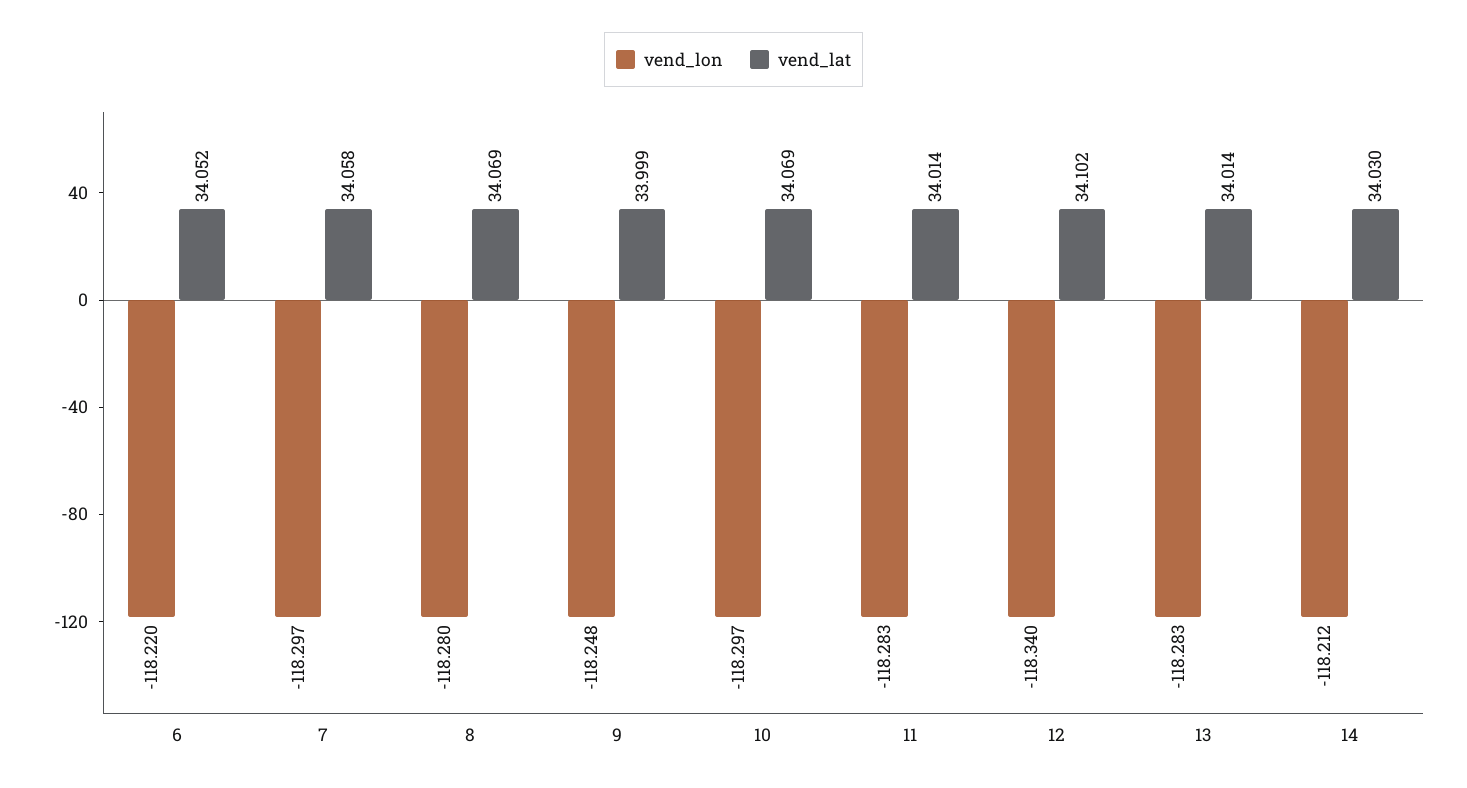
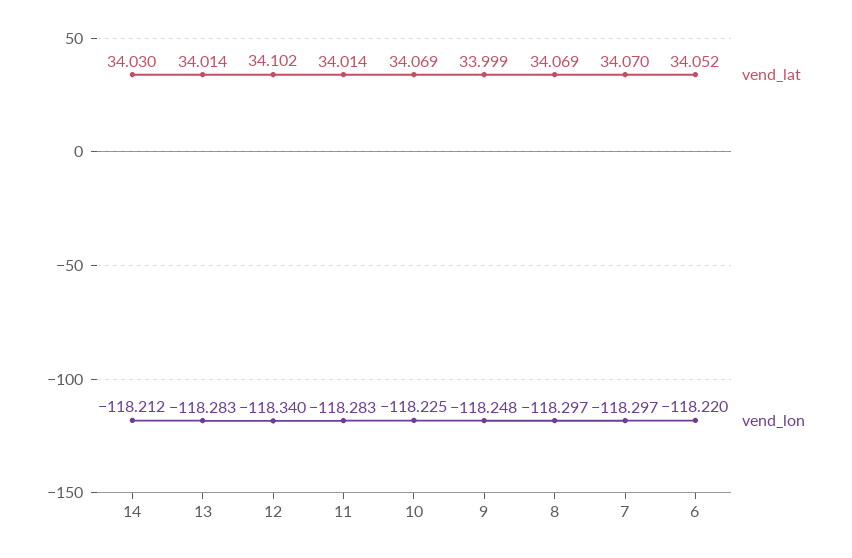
  {
    "vend_lon": {
      "6": -118.22,
      "7": -118.297,
-     "8": -118.28,
+     "8": -118.297,
      "9": -118.248,
-     "10": -118.297,
+     "10": -118.225,
      "11": -118.283,
      "12": -118.34,
      "13": -118.283,
      "14": -118.212
    },
    "vend_lat": {
      "6": 34.052,
-     "7": 34.058,
+     "7": 34.07,
      "8": 34.069,
      "9": 33.999,
      "10": 34.069,
      "11": 34.014,
      "12": 34.102,
      "13": 34.014,
      "14": 34.03
    }
  }

